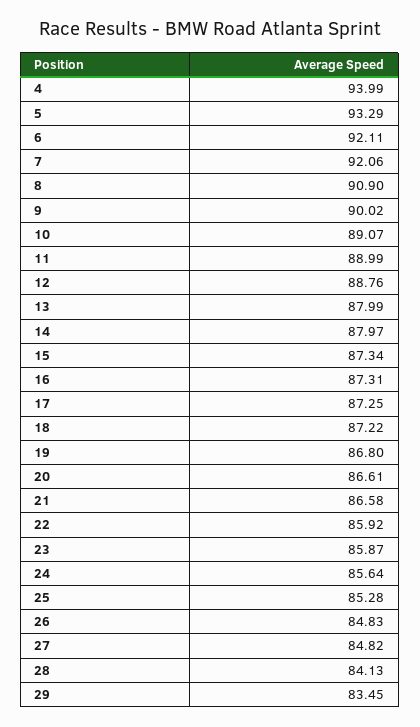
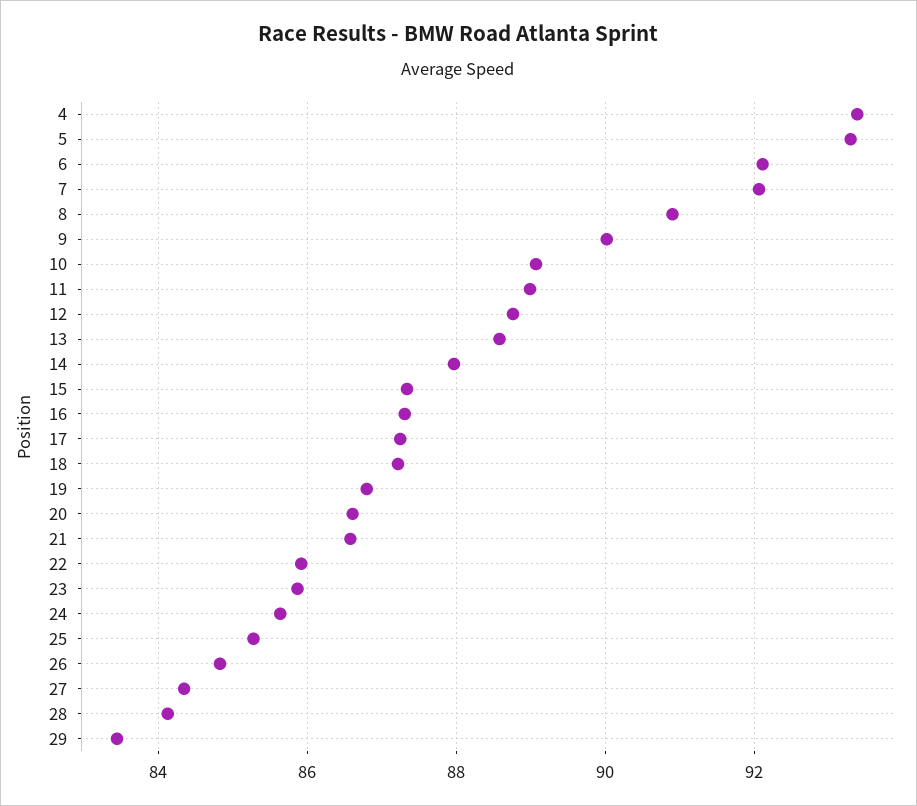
  {
-   "4": 93.99,
+   "4": 93.4,
    "5": 93.29,
    "6": 92.11,
    "7": 92.06,
    "8": 90.9,
    "9": 90.02,
    "10": 89.07,
    "11": 88.99,
    "12": 88.76,
-   "13": 87.99,
+   "13": 88.6,
    "14": 87.97,
    "15": 87.34,
    "16": 87.31,
    "17": 87.25,
    "18": 87.22,
    "19": 86.8,
    "20": 86.61,
    "21": 86.58,
    "22": 85.92,
    "23": 85.87,
    "24": 85.64,
    "25": 85.28,
    "26": 84.83,
-   "27": 84.82,
+   "27": 84.4,
    "28": 84.13,
    "29": 83.45
  }

